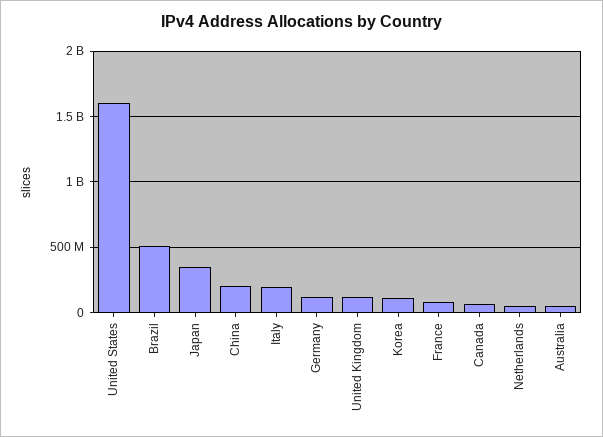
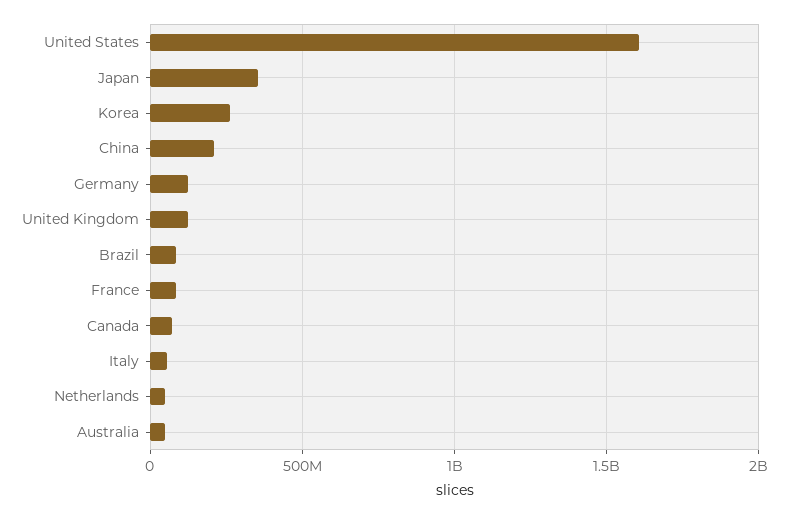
  {
    "United States": 1600000000,
-   "Brazil": 500000000,
+   "Brazil": 100000000,
    "Japan": 350000000,
    "China": 200000000,
-   "Italy": 200000000,
+   "Italy": 50000000,
    "Germany": 100000000,
    "United Kingdom": 100000000,
-   "Korea": 100000000,
+   "Korea": 250000000,
    "France": 100000000,
    "Canada": 50000000,
    "Netherlands": 50000000,
    "Australia": 50000000
  }

